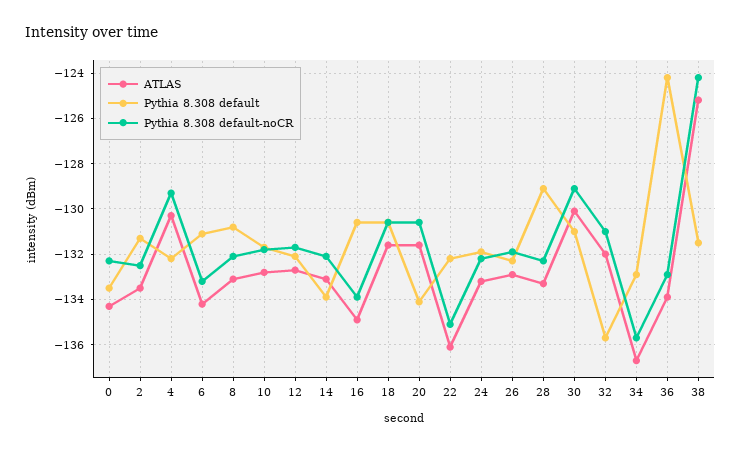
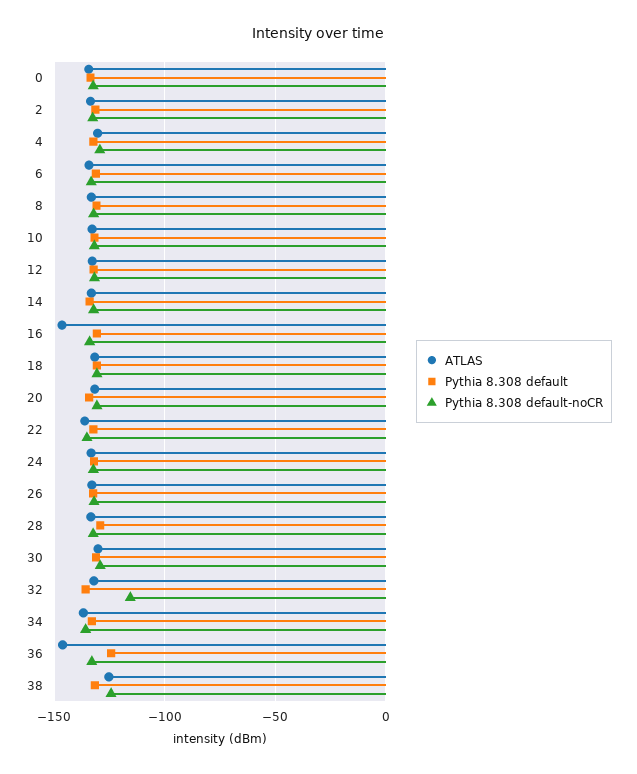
  {
    "ATLAS": {
      "0": -134.5,
      "2": -133.5,
      "4": -130.5,
      "6": -134,
      "8": -133,
      "10": -133,
      "12": -132.5,
      "14": -133,
-     "16": -135,
+     "16": -145,
      "18": -131.5,
      "20": -131.5,
      "22": -136,
      "24": -133,
      "26": -133,
      "28": -133.5,
      "30": -130,
      "32": -132,
      "34": -136.5,
-     "36": -134,
+     "36": -145,
      "38": -125
    },
    "Pythia 8.308 default": {
      "0": -133.5,
      "2": -131.5,
      "4": -132,
      "6": -131,
      "8": -131,
      "10": -131.5,
      "12": -132,
      "14": -134,
      "16": -130.5,
      "18": -130.5,
      "20": -134,
      "22": -132,
      "24": -132,
      "26": -132.5,
      "28": -129,
      "30": -131,
      "32": -135.5,
      "34": -133,
      "36": -124,
      "38": -131.5
    },
    "Pythia 8.308 default-noCR": {
      "0": -132.5,
      "2": -132.5,
      "4": -129.5,
      "6": -133,
      "8": -132,
      "10": -132,
      "12": -131.5,
      "14": -132,
      "16": -134,
      "18": -130.5,
      "20": -130.5,
      "22": -135,
      "24": -132,
      "26": -132,
      "28": -132.5,
      "30": -129,
-     "32": -131,
+     "32": -115,
      "34": -135.5,
      "36": -133,
      "38": -124
    }
  }

